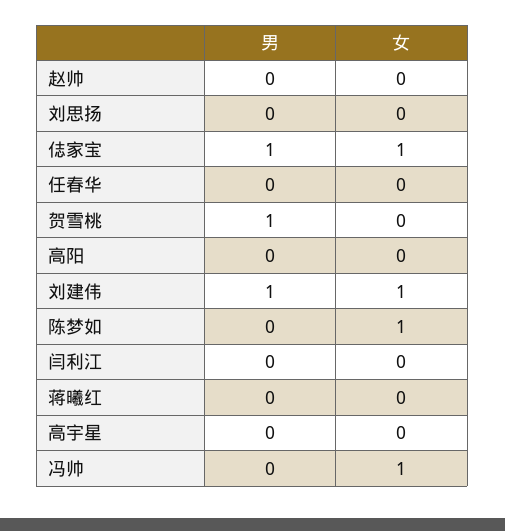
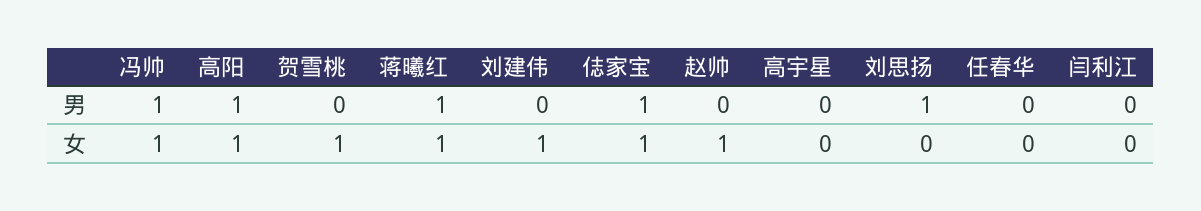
  {
    "男": {
      "赵帅": 0,
-     "刘思扬": 0,
+     "刘思扬": 1,
      "俧家宝": 1,
      "任春华": 0,
-     "贺雪桃": 1,
+     "贺雪桃": 0,
-     "高阳": 0,
+     "高阳": 1,
-     "刘建伟": 1,
+     "刘建伟": 0,
-     "陈梦如": 0,
      "闫利江": 0,
-     "蒋曦红": 0,
+     "蒋曦红": 1,
      "高宇星": 0,
-     "冯帅": 0
+     "冯帅": 1
    },
    "女": {
-     "赵帅": 0,
+     "赵帅": 1,
      "刘思扬": 0,
      "俧家宝": 1,
      "任春华": 0,
-     "贺雪桃": 0,
+     "贺雪桃": 1,
-     "高阳": 0,
+     "高阳": 1,
      "刘建伟": 1,
-     "陈梦如": 1,
      "闫利江": 0,
-     "蒋曦红": 0,
+     "蒋曦红": 1,
      "高宇星": 0,
      "冯帅": 1
    }
  }

